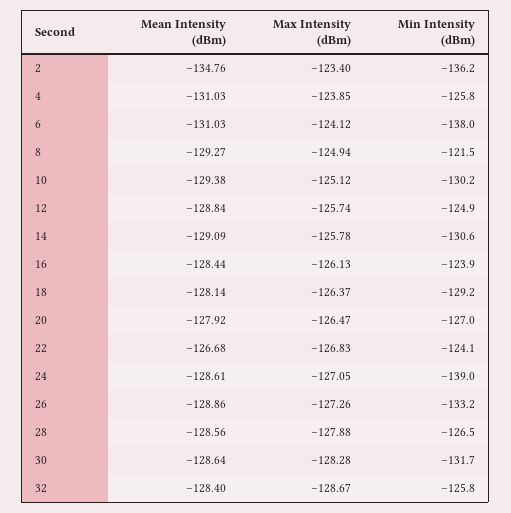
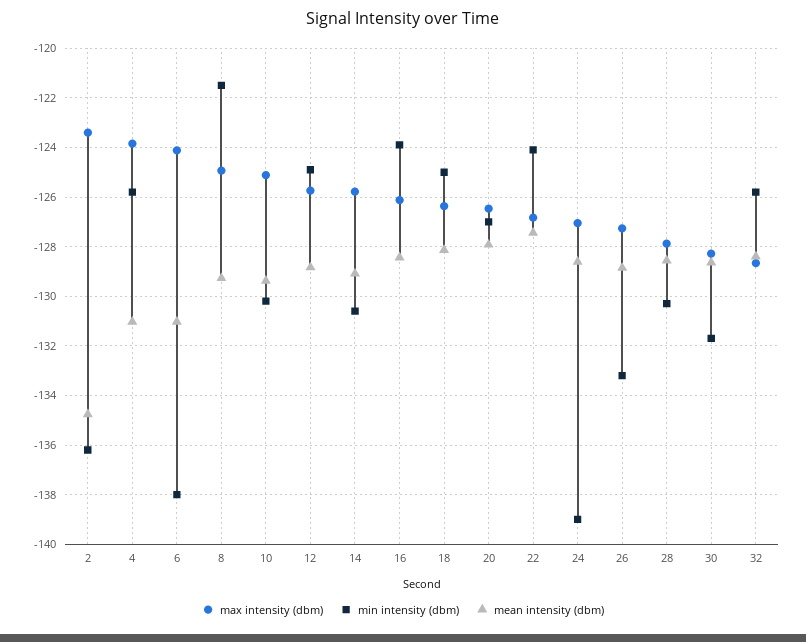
  {
    "Mean Intensity (dBm)": {
      "2": -134.76,
      "4": -131.03,
      "6": -131.03,
      "8": -129.27,
      "10": -129.38,
      "12": -128.84,
      "14": -129.09,
      "16": -128.44,
      "18": -128.14,
      "20": -127.92,
-     "22": -126.68,
+     "22": -127.5,
      "24": -128.61,
      "26": -128.86,
      "28": -128.56,
      "30": -128.64,
      "32": -128.4
    },
    "Max Intensity (dBm)": {
      "2": -123.4,
      "4": -123.85,
      "6": -124.12,
      "8": -124.94,
      "10": -125.12,
      "12": -125.74,
      "14": -125.78,
      "16": -126.13,
      "18": -126.37,
      "20": -126.47,
      "22": -126.83,
      "24": -127.05,
      "26": -127.26,
      "28": -127.88,
      "30": -128.28,
      "32": -128.67
    },
    "Min Intensity (dBm)": {
      "2": -136.2,
      "4": -125.8,
      "6": -138,
      "8": -121.5,
      "10": -130.2,
      "12": -124.9,
      "14": -130.6,
      "16": -123.9,
-     "18": -129.2,
+     "18": -125,
      "20": -127,
      "22": -124.1,
      "24": -139,
      "26": -133.2,
-     "28": -126.5,
+     "28": -130.25,
      "30": -131.7,
      "32": -125.8
    }
  }

